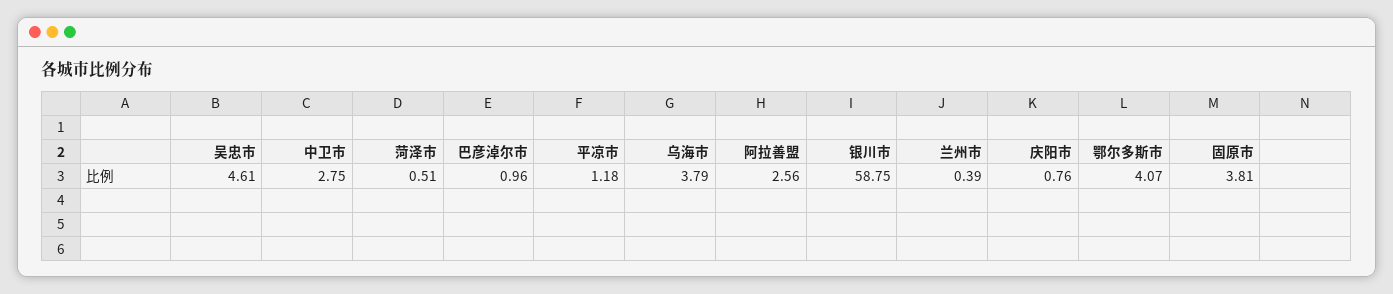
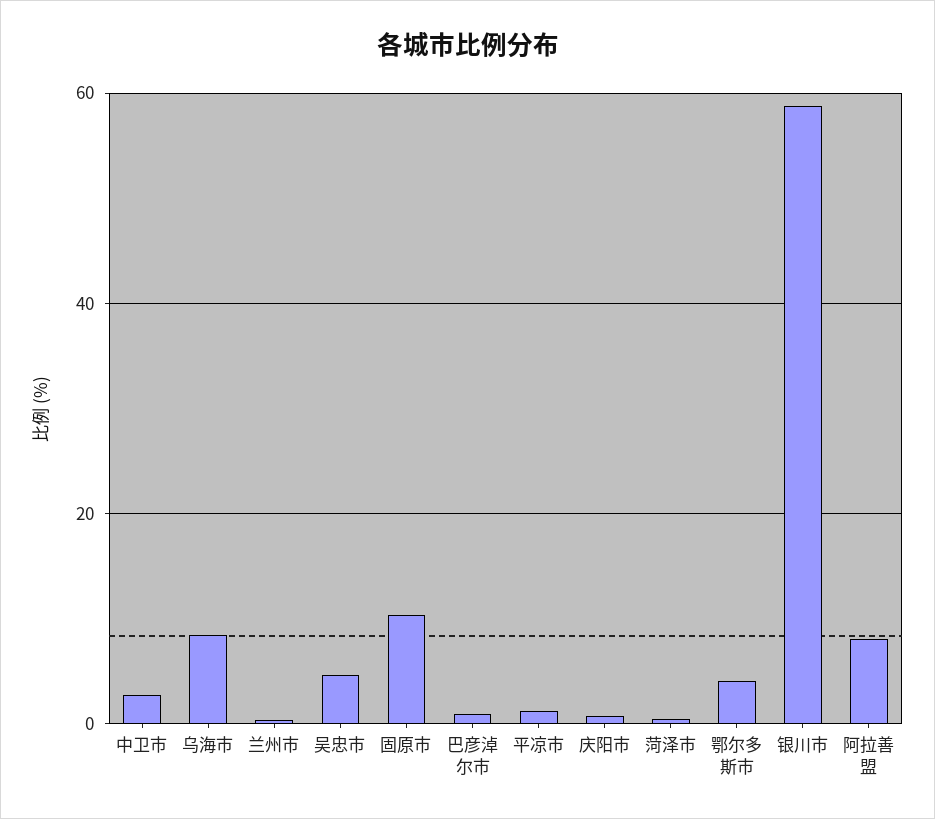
  {
    "吴忠市": 4.61,
    "中卫市": 2.75,
    "菏泽市": 0.51,
    "巴彦淖尔市": 0.96,
    "平凉市": 1.18,
-   "乌海市": 3.79,
+   "乌海市": 8,
-   "阿拉善盟": 2.56,
+   "阿拉善盟": 8,
    "银川市": 58.75,
    "兰州市": 0.39,
    "庆阳市": 0.76,
    "鄂尔多斯市": 4.07,
-   "固原市": 3.81
+   "固原市": 10
  }

